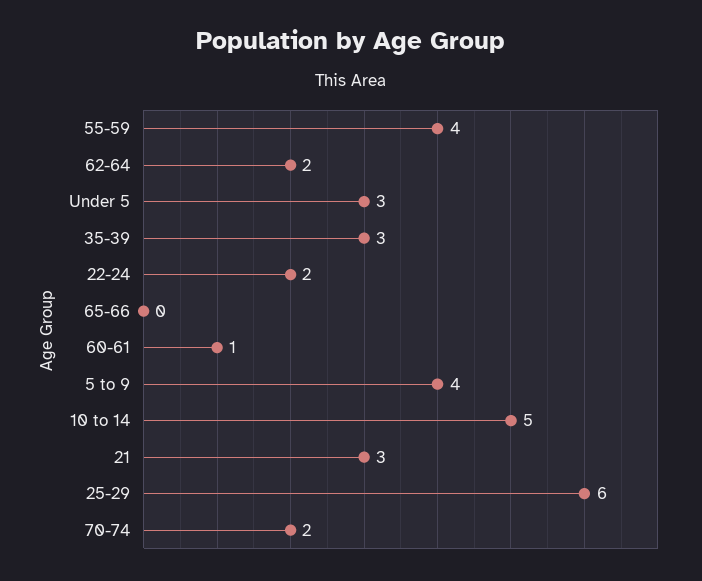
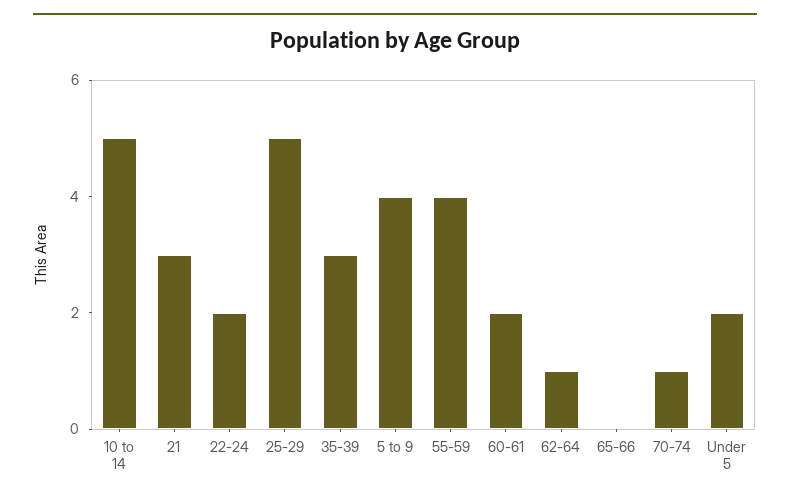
  {
    "55-59": 4,
-   "62-64": 2,
+   "62-64": 1,
-   "Under 5": 3,
+   "Under 5": 2,
    "35-39": 3,
    "22-24": 2,
    "65-66": 0,
-   "60-61": 1,
+   "60-61": 2,
    "5 to 9": 4,
    "10 to 14": 5,
    "21": 3,
-   "25-29": 6,
+   "25-29": 5,
-   "70-74": 2
+   "70-74": 1
  }

